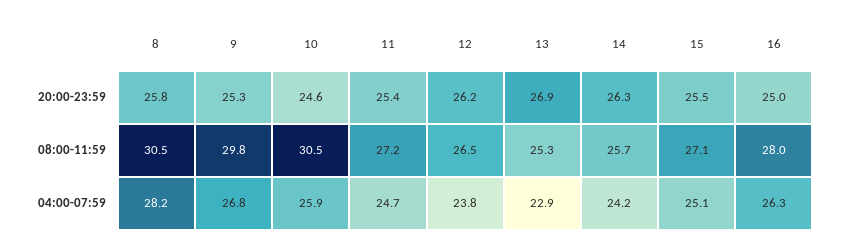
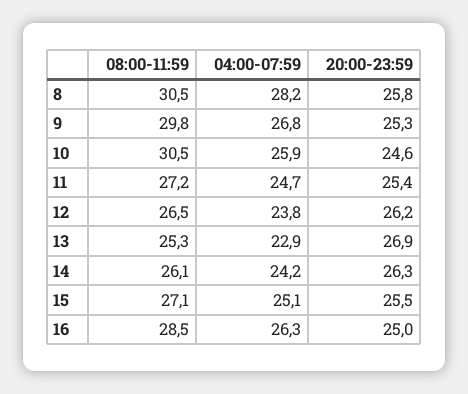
  {
    "8": {
      "20:00-23:59": 25.8,
      "08:00-11:59": 30.5,
      "04:00-07:59": 28.2
    },
    "9": {
      "20:00-23:59": 25.3,
      "08:00-11:59": 29.8,
      "04:00-07:59": 26.8
    },
    "10": {
      "20:00-23:59": 24.6,
      "08:00-11:59": 30.5,
      "04:00-07:59": 25.9
    },
    "11": {
      "20:00-23:59": 25.4,
      "08:00-11:59": 27.2,
      "04:00-07:59": 24.7
    },
    "12": {
      "20:00-23:59": 26.2,
      "08:00-11:59": 26.5,
      "04:00-07:59": 23.8
    },
    "13": {
      "20:00-23:59": 26.9,
      "08:00-11:59": 25.3,
      "04:00-07:59": 22.9
    },
    "14": {
      "20:00-23:59": 26.3,
-     "08:00-11:59": 25.7,
+     "08:00-11:59": 26.1,
      "04:00-07:59": 24.2
    },
    "15": {
      "20:00-23:59": 25.5,
      "08:00-11:59": 27.1,
      "04:00-07:59": 25.1
    },
    "16": {
      "20:00-23:59": 25,
-     "08:00-11:59": 28,
+     "08:00-11:59": 28.5,
      "04:00-07:59": 26.3
    }
  }

